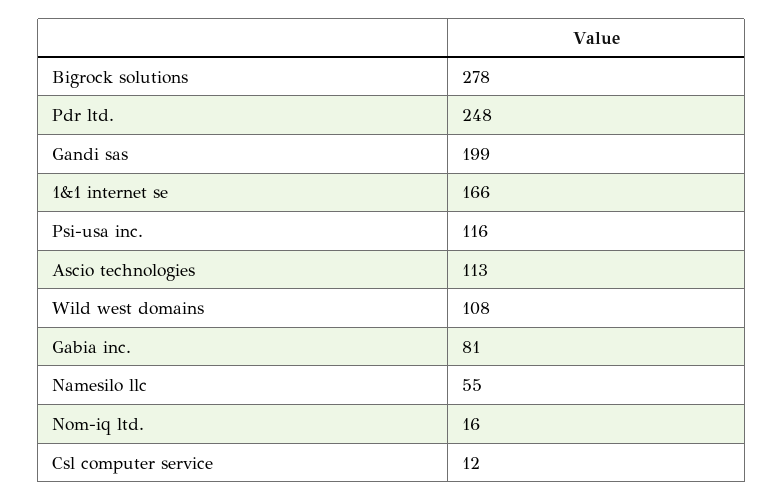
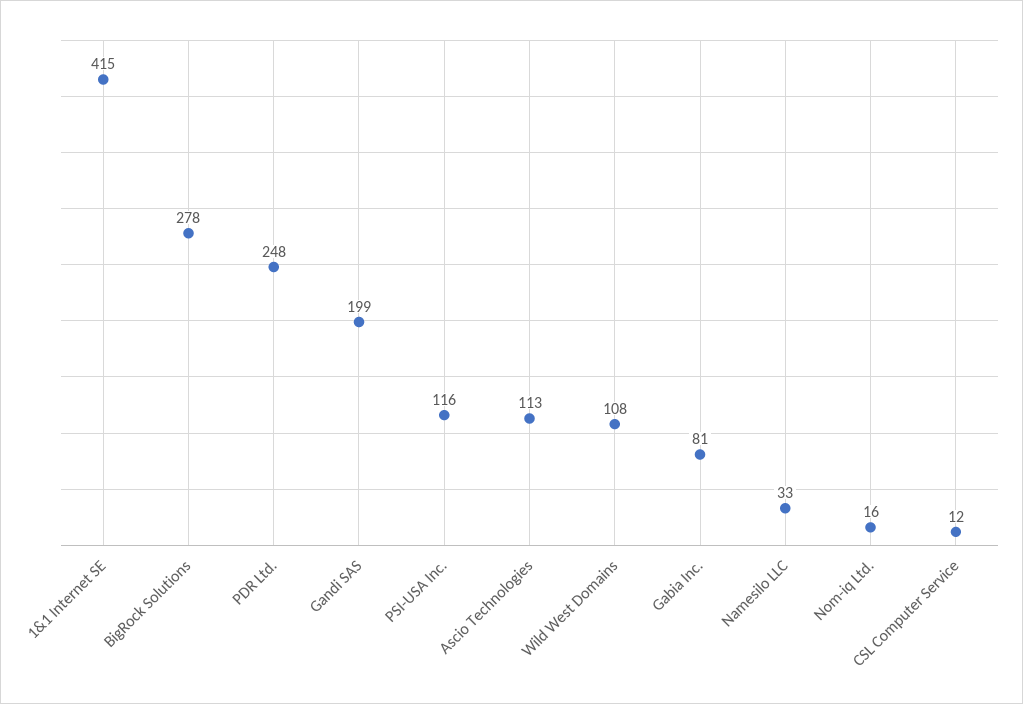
  {
    "Bigrock solutions": 278,
    "Pdr ltd.": 248,
    "Gandi sas": 199,
-   "1&1 internet se": 166,
+   "1&1 internet se": 415,
    "Psi-usa inc.": 116,
    "Ascio technologies": 113,
    "Wild west domains": 108,
    "Gabia inc.": 81,
-   "Namesilo llc": 55,
+   "Namesilo llc": 33,
    "Nom-iq ltd.": 16,
    "Csl computer service": 12
  }

